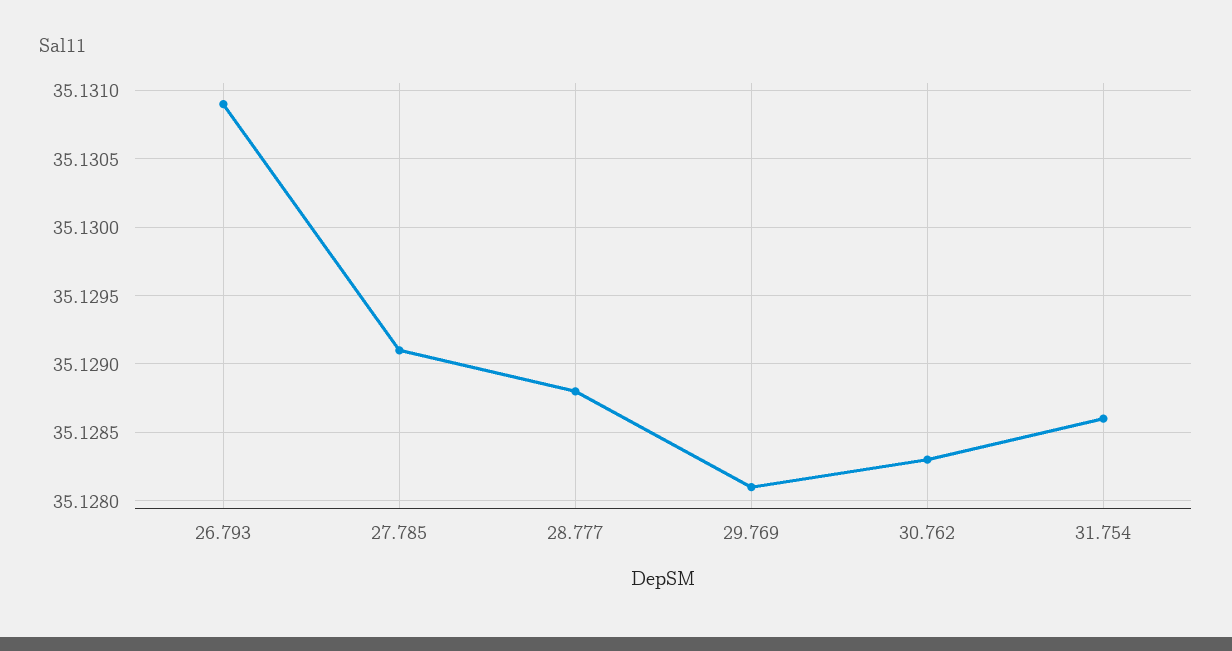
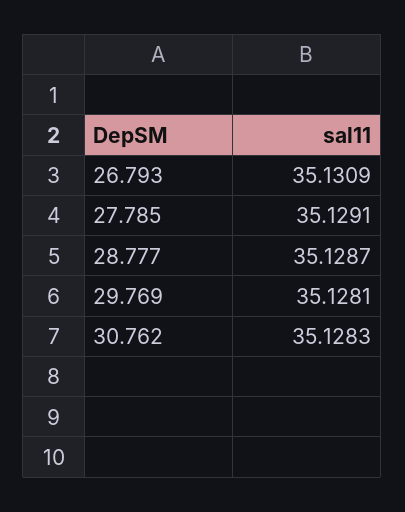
  {
    "26.793": 35.1309,
    "27.785": 35.1291,
-   "28.777": 35.1288,
+   "28.777": 35.1287,
    "29.769": 35.1281,
-   "30.762": 35.1283,
+   "30.762": 35.1283
-   "31.754": 35.1286
  }

